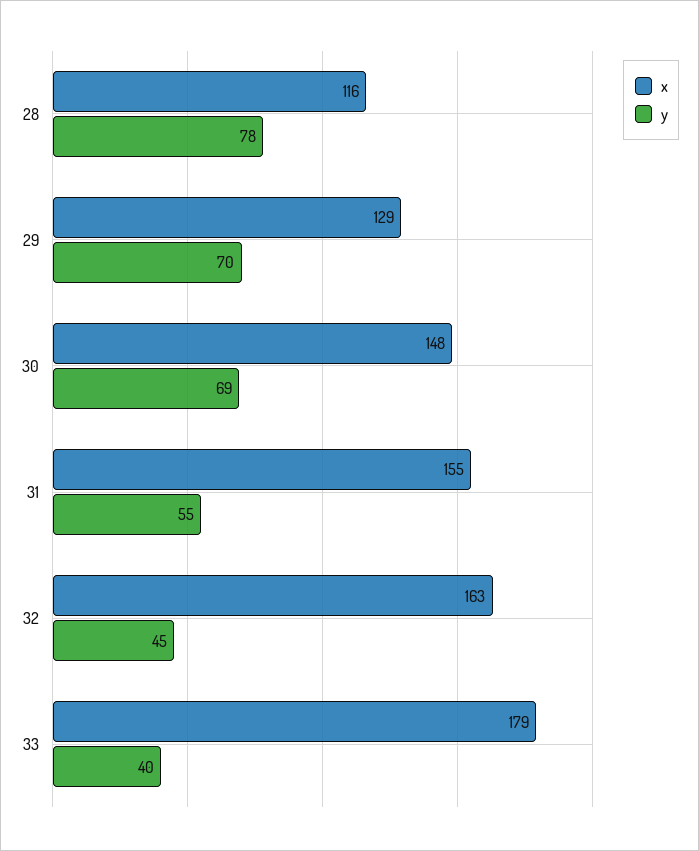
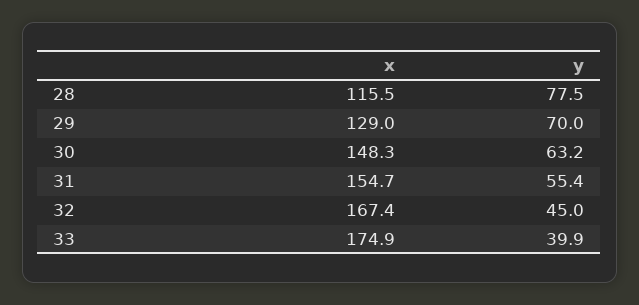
  {
    "x": {
      "28": 115.5,
      "29": 129,
      "30": 148.3,
      "31": 154.7,
-     "32": 163,
+     "32": 167.4,
-     "33": 179
+     "33": 174.9
    },
    "y": {
      "28": 77.5,
      "29": 70,
-     "30": 69,
+     "30": 63.2,
      "31": 55.4,
      "32": 45,
      "33": 39.9
    }
  }

